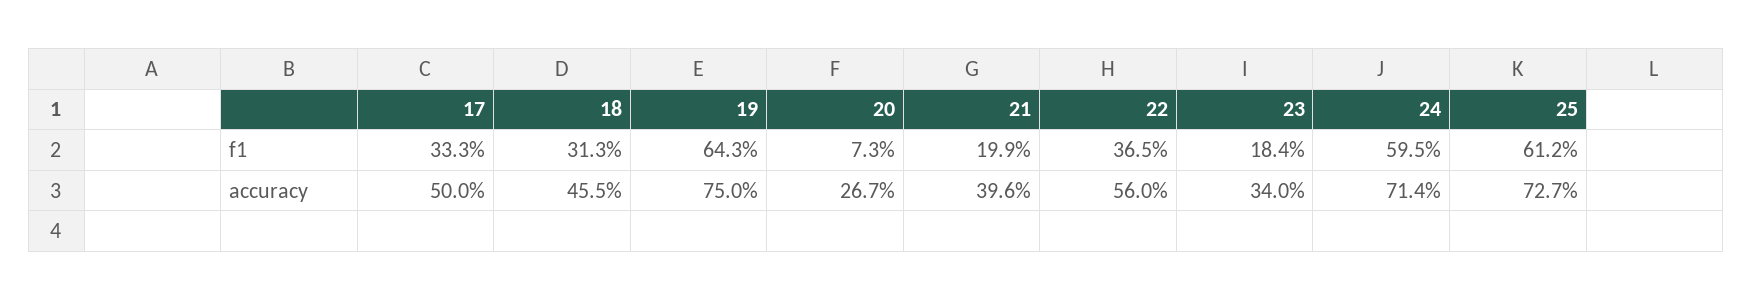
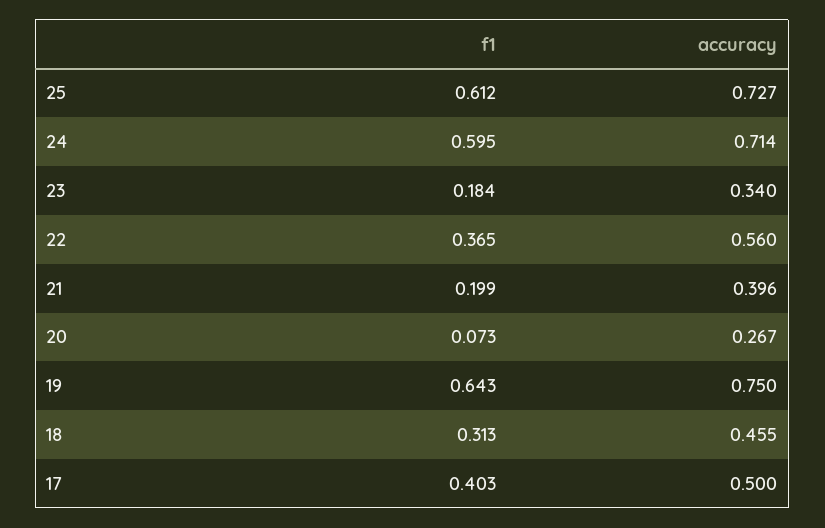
  {
    "17": {
-     "f1": 0.333,
+     "f1": 0.403,
      "accuracy": 0.5
    },
    "18": {
      "f1": 0.313,
      "accuracy": 0.455
    },
    "19": {
      "f1": 0.643,
      "accuracy": 0.75
    },
    "20": {
      "f1": 0.073,
      "accuracy": 0.267
    },
    "21": {
      "f1": 0.199,
      "accuracy": 0.396
    },
    "22": {
      "f1": 0.365,
      "accuracy": 0.56
    },
    "23": {
      "f1": 0.184,
      "accuracy": 0.34
    },
    "24": {
      "f1": 0.595,
      "accuracy": 0.714
    },
    "25": {
      "f1": 0.612,
      "accuracy": 0.727
    }
  }

